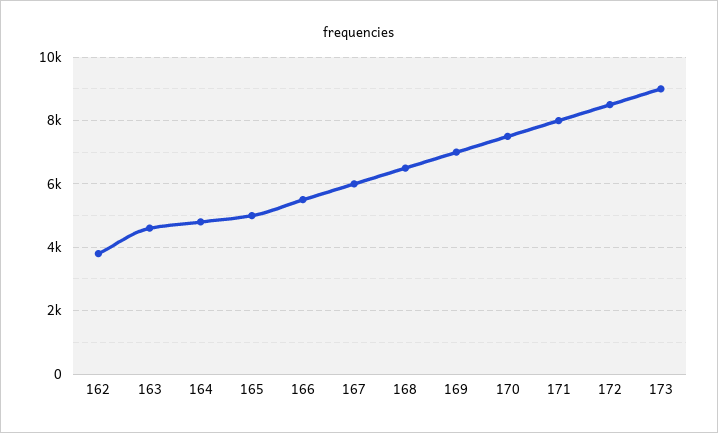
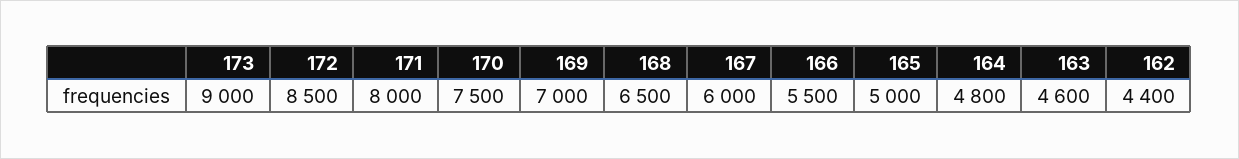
  {
-   "162": 3800,
+   "162": 4400,
    "163": 4600,
    "164": 4800,
    "165": 5000,
    "166": 5500,
    "167": 6000,
    "168": 6500,
    "169": 7000,
    "170": 7500,
    "171": 8000,
    "172": 8500,
    "173": 9000
  }

